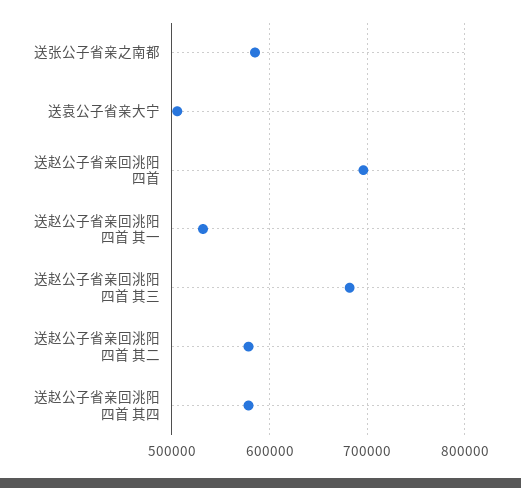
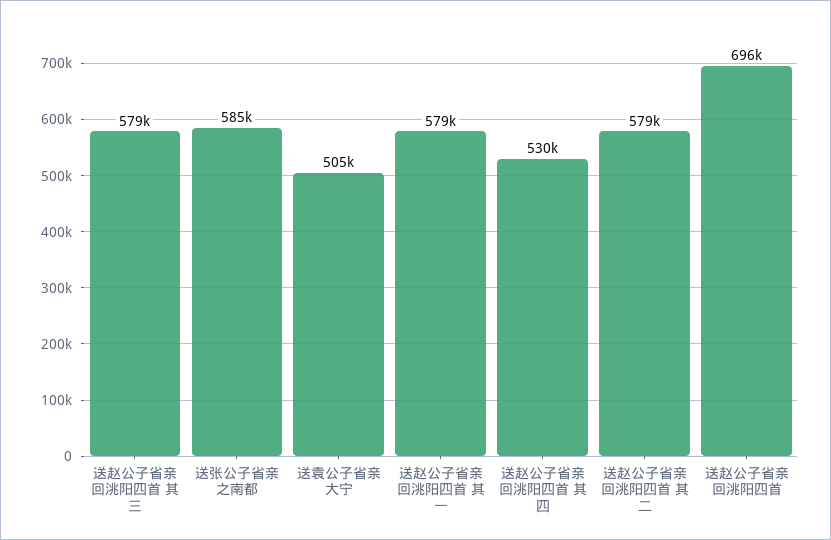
  {
    "送张公子省亲之南都": 585000,
    "送袁公子省亲大宁": 505000,
    "送赵公子省亲回洮阳四首": 696000,
-   "送赵公子省亲回洮阳四首 其一": 530000,
+   "送赵公子省亲回洮阳四首 其一": 579000,
-   "送赵公子省亲回洮阳四首 其三": 680000,
+   "送赵公子省亲回洮阳四首 其三": 579000,
    "送赵公子省亲回洮阳四首 其二": 579000,
-   "送赵公子省亲回洮阳四首 其四": 580000
+   "送赵公子省亲回洮阳四首 其四": 530000
  }

